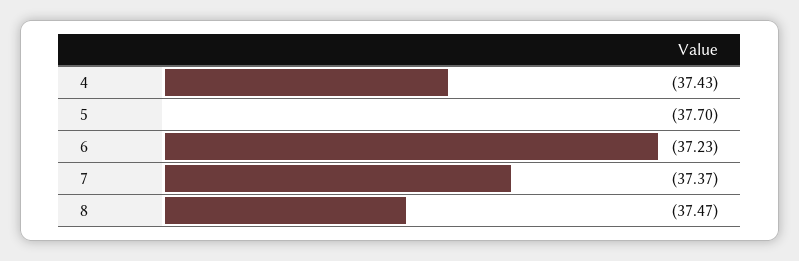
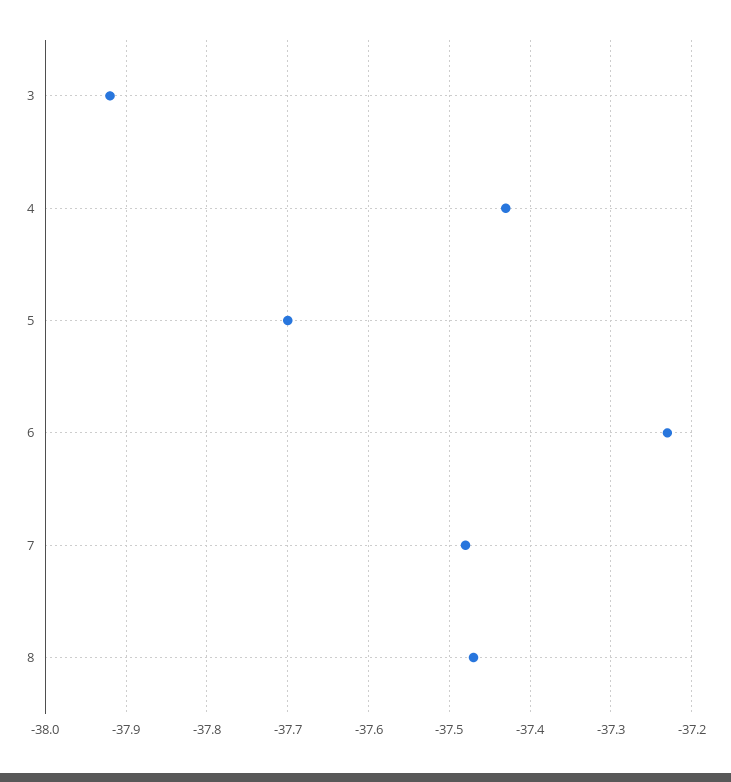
  {
    "4": -37.43,
    "5": -37.7,
    "6": -37.23,
-   "7": -37.37,
+   "7": -37.48,
-   "8": -37.47
+   "8": -37.47,
+   "3": -37.92
  }

